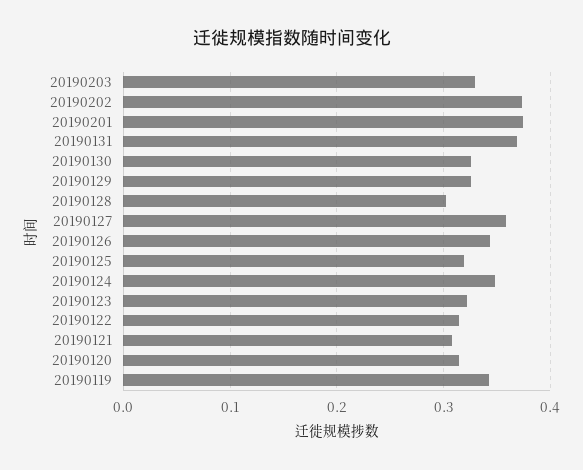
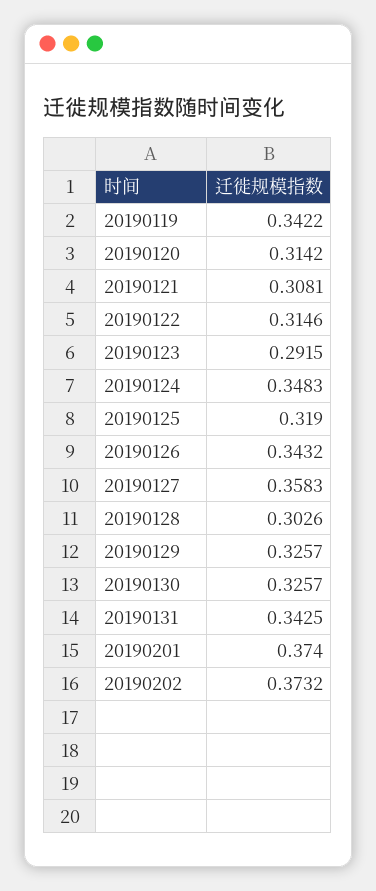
  {
-   "20190203": 0.33,
    "20190202": 0.3732,
    "20190201": 0.374,
-   "20190131": 0.37,
+   "20190131": 0.3425,
    "20190130": 0.3257,
    "20190129": 0.3257,
    "20190128": 0.3026,
    "20190127": 0.3583,
    "20190126": 0.3432,
    "20190125": 0.319,
    "20190124": 0.3483,
-   "20190123": 0.32,
+   "20190123": 0.2915,
    "20190122": 0.3146,
    "20190121": 0.3081,
    "20190120": 0.3142,
    "20190119": 0.3422
  }

